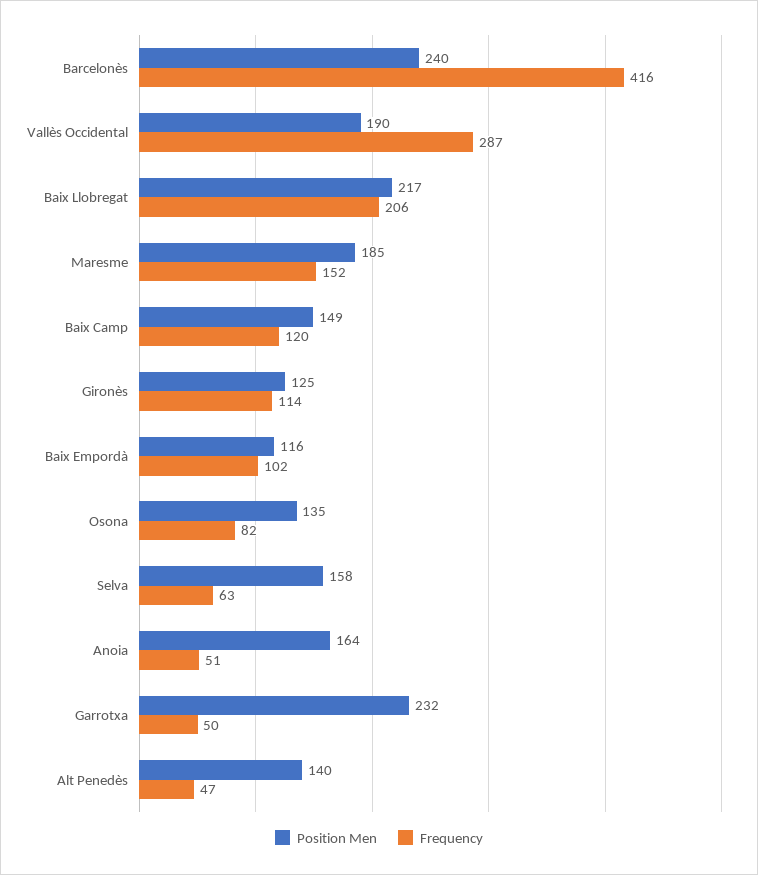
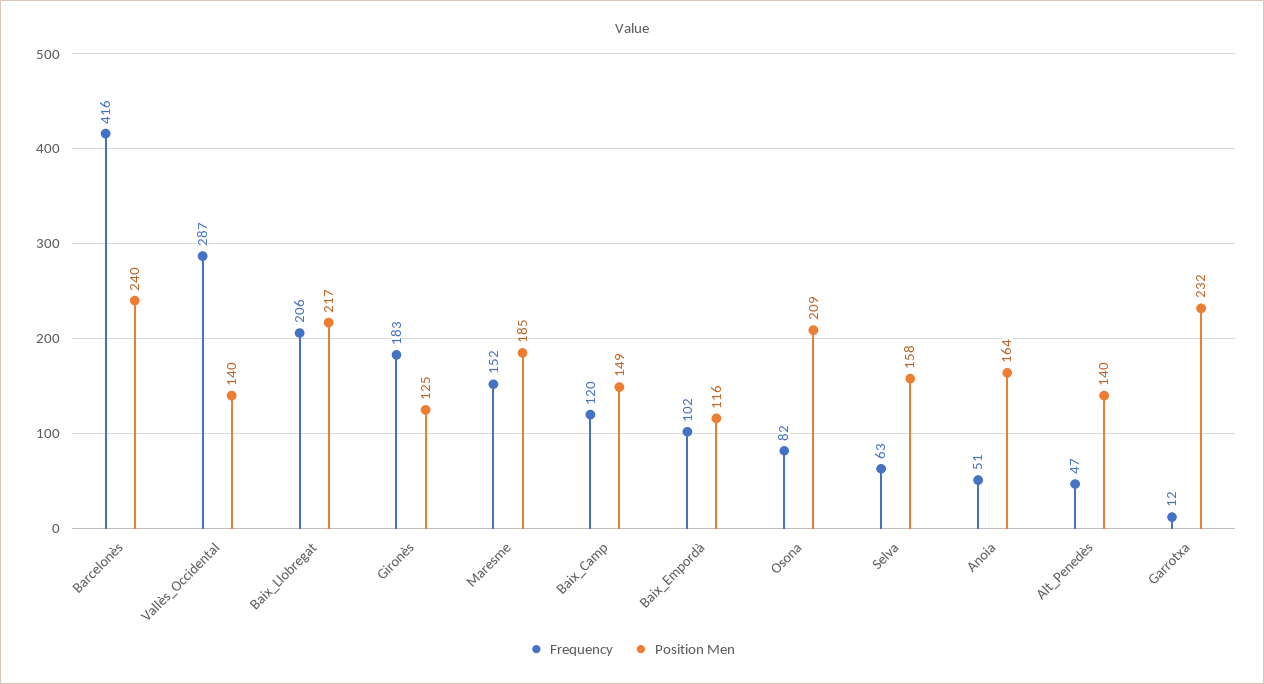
  {
    "Position Men": {
      "Barcelonès": 240,
-     "Vallès Occidental": 190,
+     "Vallès Occidental": 140,
      "Baix Llobregat": 217,
      "Maresme": 185,
      "Baix Camp": 149,
      "Gironès": 125,
      "Baix Empordà": 116,
-     "Osona": 135,
+     "Osona": 209,
      "Selva": 158,
      "Anoia": 164,
      "Garrotxa": 232,
      "Alt Penedès": 140
    },
    "Frequency": {
      "Barcelonès": 416,
      "Vallès Occidental": 287,
      "Baix Llobregat": 206,
      "Maresme": 152,
      "Baix Camp": 120,
-     "Gironès": 114,
+     "Gironès": 183,
      "Baix Empordà": 102,
      "Osona": 82,
      "Selva": 63,
      "Anoia": 51,
-     "Garrotxa": 50,
+     "Garrotxa": 12,
      "Alt Penedès": 47
    }
  }

